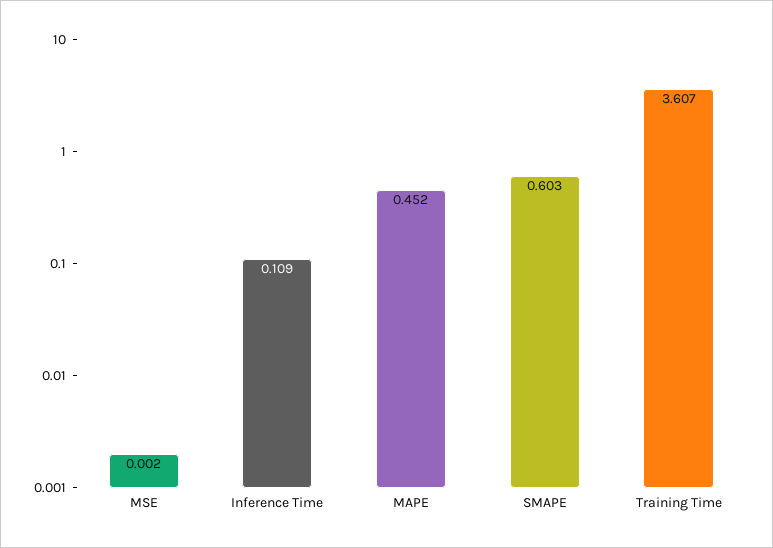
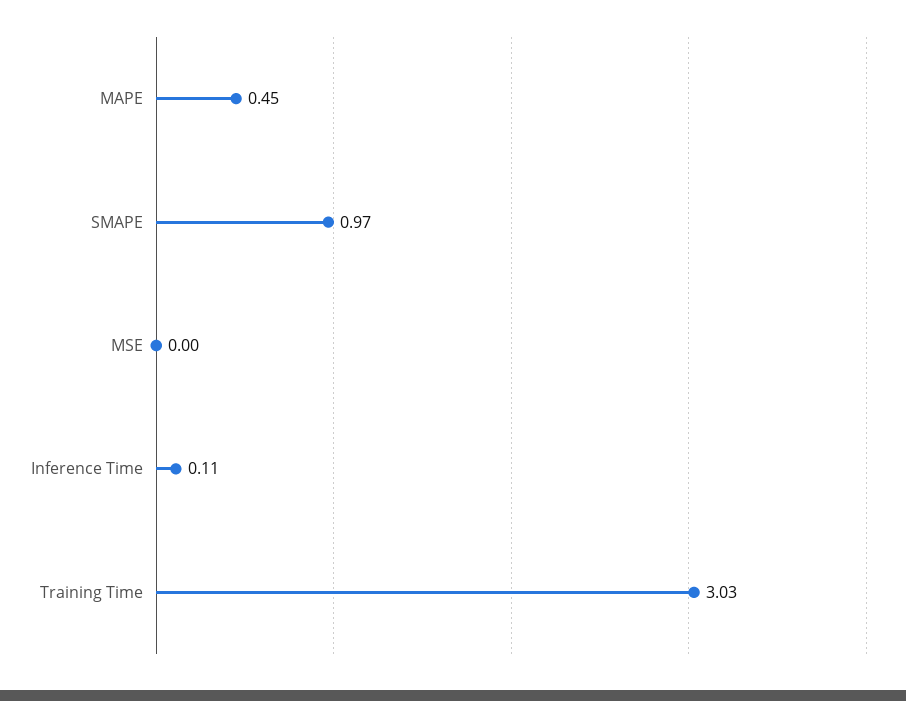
  {
    "MSE": 0.002,
    "Inference Time": 0.109,
    "MAPE": 0.452,
-   "SMAPE": 0.603,
+   "SMAPE": 0.97,
-   "Training Time": 3.607
+   "Training Time": 3.03
  }

